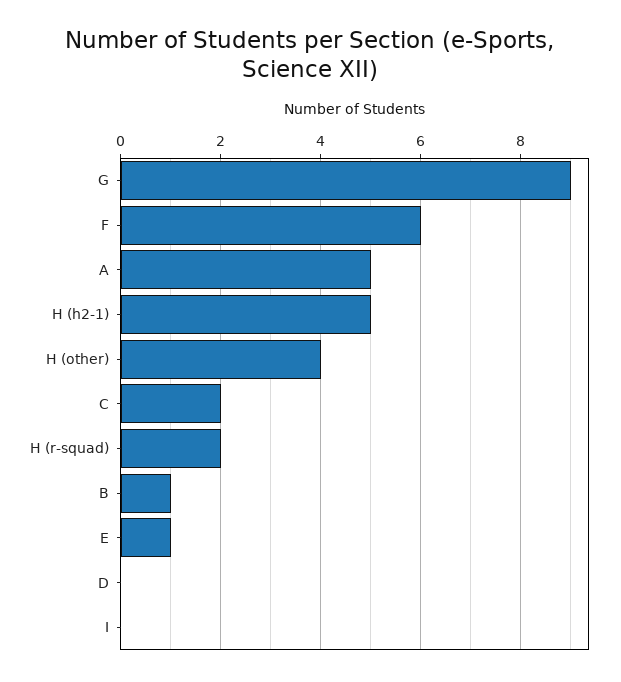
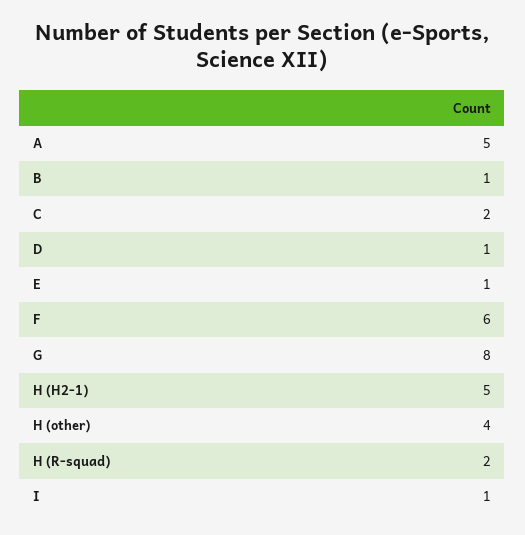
  {
-   "G": 9,
+   "G": 8,
    "F": 6,
    "A": 5,
    "H (h2-1)": 5,
    "H (other)": 4,
    "C": 2,
    "H (r-squad)": 2,
    "B": 1,
    "E": 1,
-   "D": 0,
+   "D": 1,
-   "I": 0
+   "I": 1
  }

